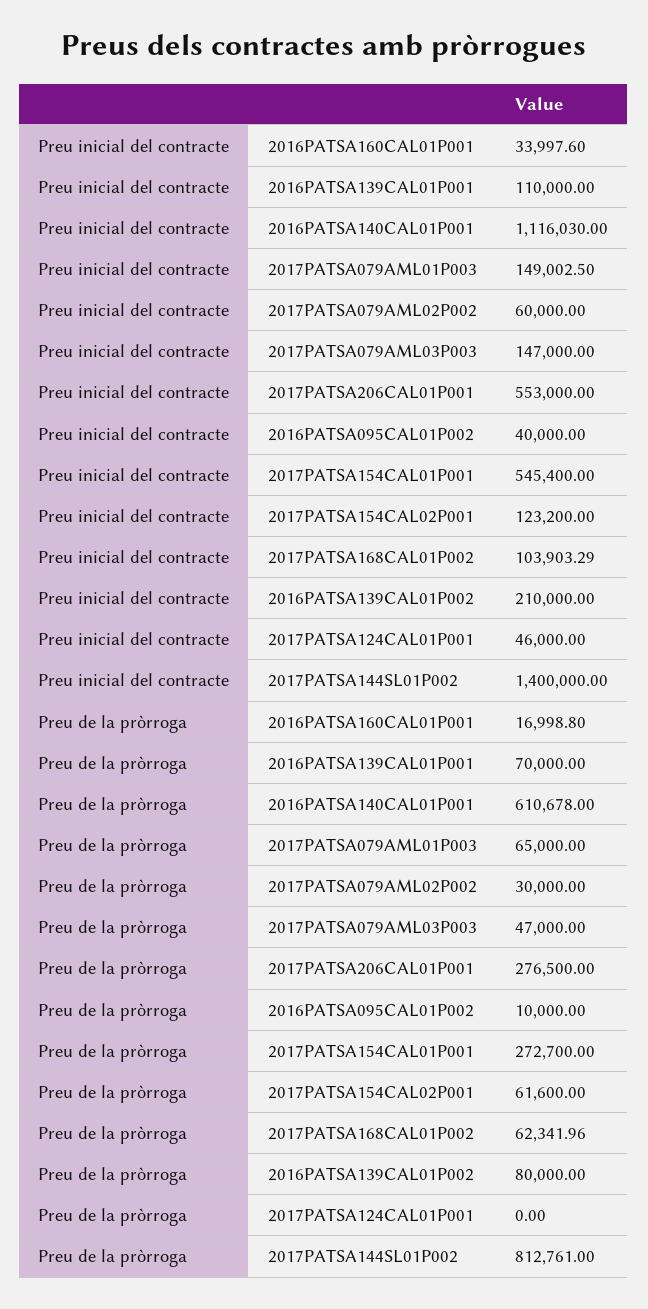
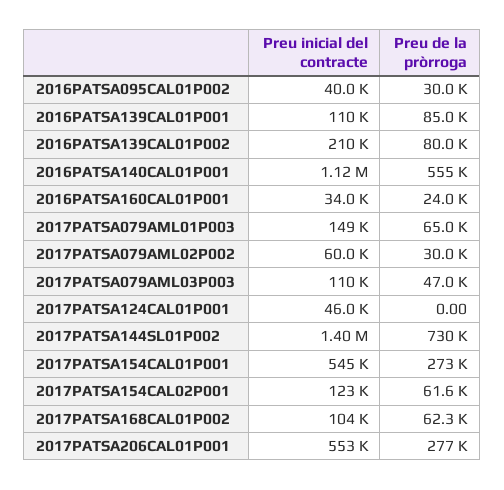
  {
    "Preu inicial del contracte": {
      "2016PATSA160CAL01P001": 33997.6,
      "2016PATSA139CAL01P001": 110000,
      "2016PATSA140CAL01P001": 1116030,
      "2017PATSA079AML01P003": 149002.5,
      "2017PATSA079AML02P002": 60000,
-     "2017PATSA079AML03P003": 147000,
+     "2017PATSA079AML03P003": 110000,
      "2017PATSA206CAL01P001": 553000,
      "2016PATSA095CAL01P002": 40000,
      "2017PATSA154CAL01P001": 545400,
      "2017PATSA154CAL02P001": 123200,
      "2017PATSA168CAL01P002": 103903.29,
      "2016PATSA139CAL01P002": 210000,
      "2017PATSA124CAL01P001": 46000,
      "2017PATSA144SL01P002": 1400000
    },
    "Preu de la pròrroga": {
-     "2016PATSA160CAL01P001": 16998.8,
+     "2016PATSA160CAL01P001": 24000,
-     "2016PATSA139CAL01P001": 70000,
+     "2016PATSA139CAL01P001": 85000,
-     "2016PATSA140CAL01P001": 610678,
+     "2016PATSA140CAL01P001": 555000,
      "2017PATSA079AML01P003": 65000,
      "2017PATSA079AML02P002": 30000,
      "2017PATSA079AML03P003": 47000,
      "2017PATSA206CAL01P001": 276500,
-     "2016PATSA095CAL01P002": 10000,
+     "2016PATSA095CAL01P002": 30000,
      "2017PATSA154CAL01P001": 272700,
      "2017PATSA154CAL02P001": 61600,
      "2017PATSA168CAL01P002": 62341.96,
      "2016PATSA139CAL01P002": 80000,
      "2017PATSA124CAL01P001": 0,
-     "2017PATSA144SL01P002": 812761
+     "2017PATSA144SL01P002": 730000
    }
  }

